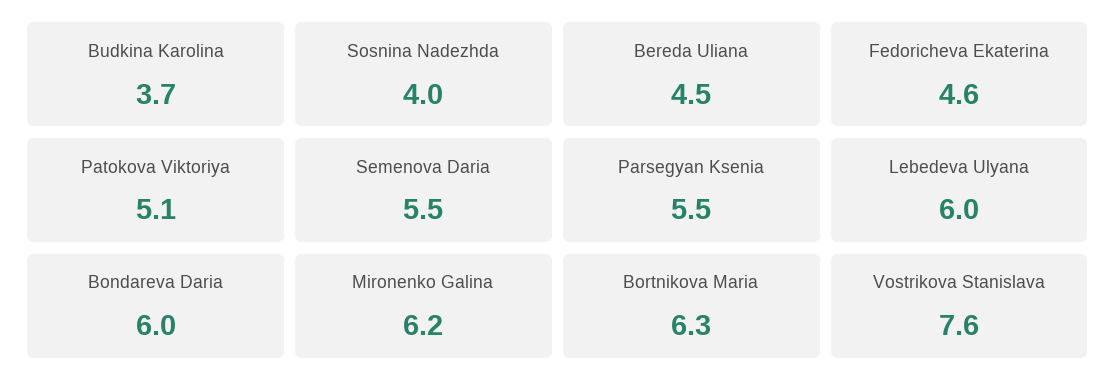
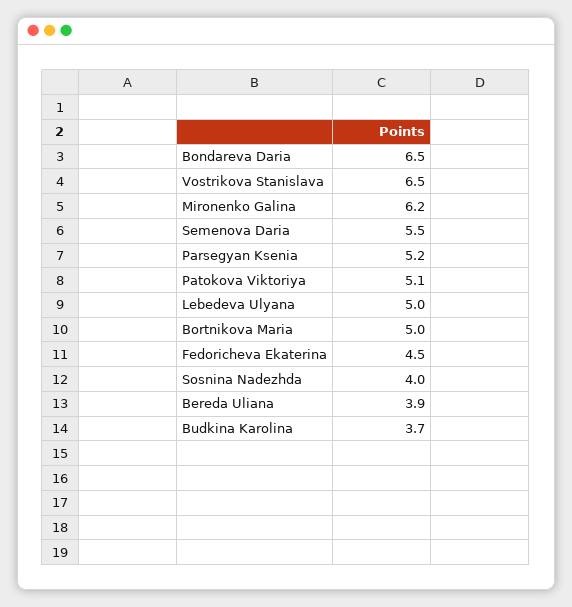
  {
    "Budkina Karolina": 3.7,
    "Sosnina Nadezhda": 4,
-   "Bereda Uliana": 4.5,
+   "Bereda Uliana": 3.9,
-   "Fedoricheva Ekaterina": 4.6,
+   "Fedoricheva Ekaterina": 4.5,
    "Patokova Viktoriya": 5.1,
    "Semenova Daria": 5.5,
-   "Parsegyan Ksenia": 5.5,
+   "Parsegyan Ksenia": 5.2,
-   "Lebedeva Ulyana": 6,
+   "Lebedeva Ulyana": 5,
-   "Bondareva Daria": 6,
+   "Bondareva Daria": 6.5,
    "Mironenko Galina": 6.2,
-   "Bortnikova Maria": 6.3,
+   "Bortnikova Maria": 5,
-   "Vostrikova Stanislava": 7.6
+   "Vostrikova Stanislava": 6.5
  }

